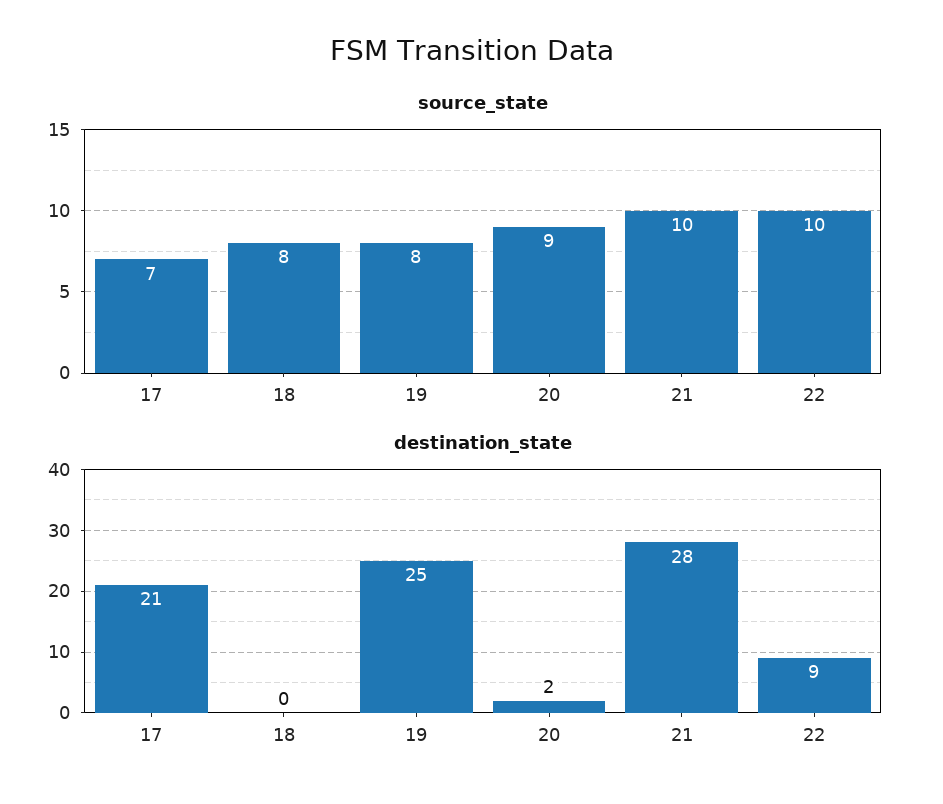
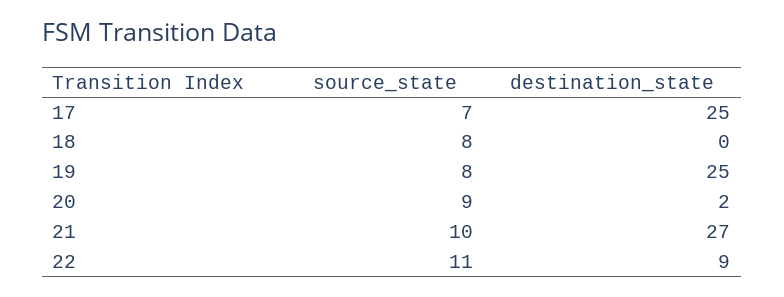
  {
    "source_state": {
      "17": 7,
      "18": 8,
      "19": 8,
      "20": 9,
      "21": 10,
-     "22": 10
+     "22": 11
    },
    "destination_state": {
-     "17": 21,
+     "17": 25,
      "18": 0,
      "19": 25,
      "20": 2,
-     "21": 28,
+     "21": 27,
      "22": 9
    }
  }

